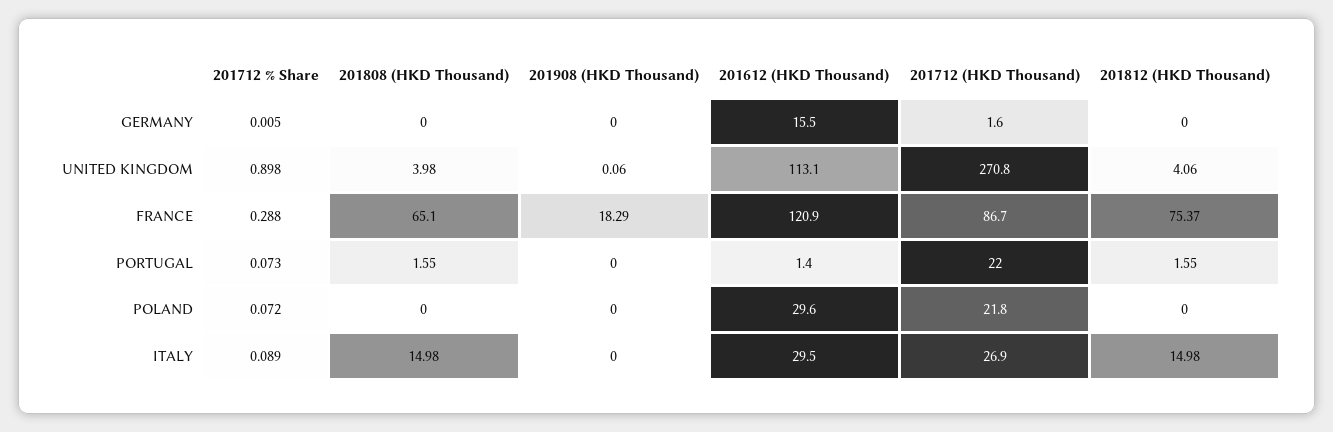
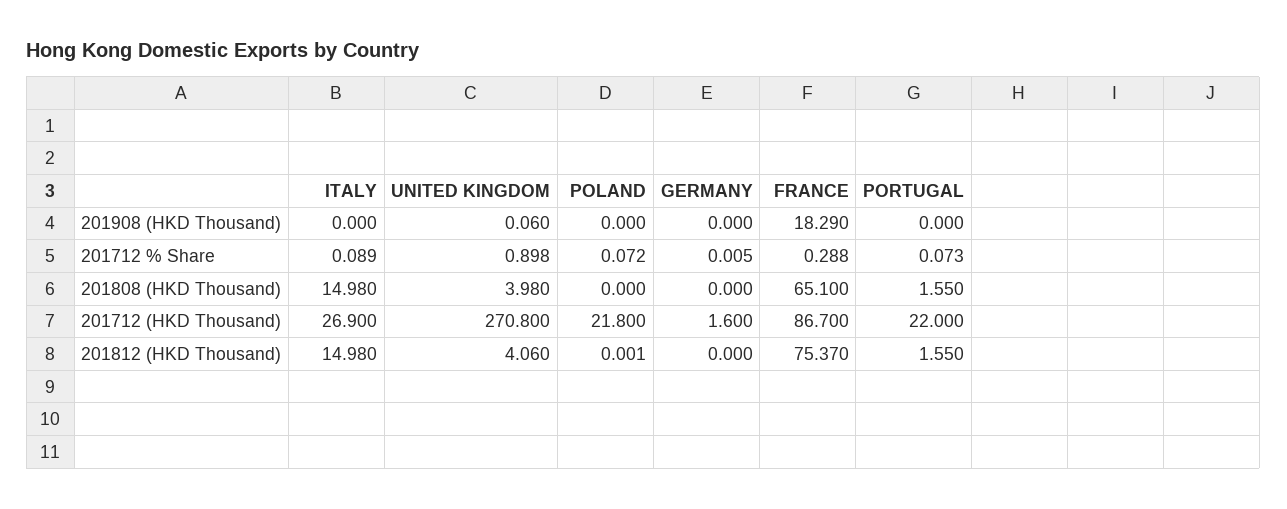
  {
    "201712 % Share": {
      "GERMANY": 0.005,
      "UNITED KINGDOM": 0.898,
      "FRANCE": 0.288,
      "PORTUGAL": 0.073,
      "POLAND": 0.072,
      "ITALY": 0.089
    },
    "201808 (HKD Thousand)": {
      "GERMANY": 0,
      "UNITED KINGDOM": 3.98,
      "FRANCE": 65.1,
      "PORTUGAL": 1.55,
      "POLAND": 0,
      "ITALY": 14.98
    },
    "201908 (HKD Thousand)": {
      "GERMANY": 0,
      "UNITED KINGDOM": 0.06,
      "FRANCE": 18.29,
      "PORTUGAL": 0,
      "POLAND": 0,
      "ITALY": 0
    },
-   "201612 (HKD Thousand)": {
-     "GERMANY": 15.5,
-     "UNITED KINGDOM": 113.1,
-     "FRANCE": 120.9,
-     "PORTUGAL": 1.4,
-     "POLAND": 29.6,
-     "ITALY": 29.5
-   },
    "201712 (HKD Thousand)": {
      "GERMANY": 1.6,
      "UNITED KINGDOM": 270.8,
      "FRANCE": 86.7,
      "PORTUGAL": 22,
      "POLAND": 21.8,
      "ITALY": 26.9
    },
    "201812 (HKD Thousand)": {
      "GERMANY": 0,
      "UNITED KINGDOM": 4.06,
      "FRANCE": 75.37,
      "PORTUGAL": 1.55,
-     "POLAND": 0,
+     "POLAND": 0.001,
      "ITALY": 14.98
    }
  }

